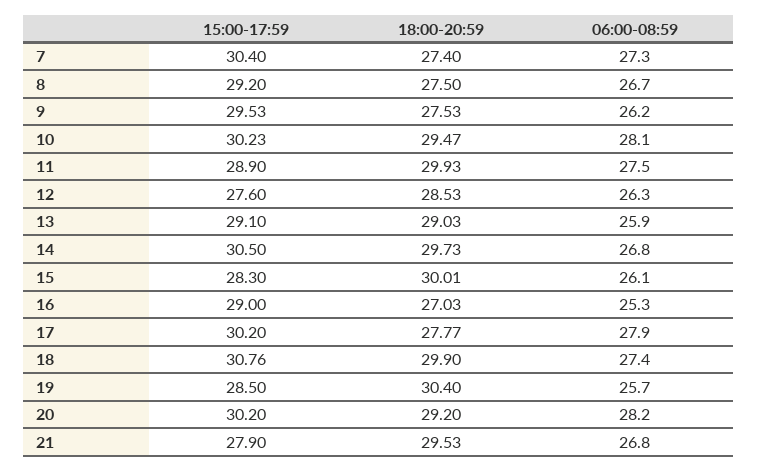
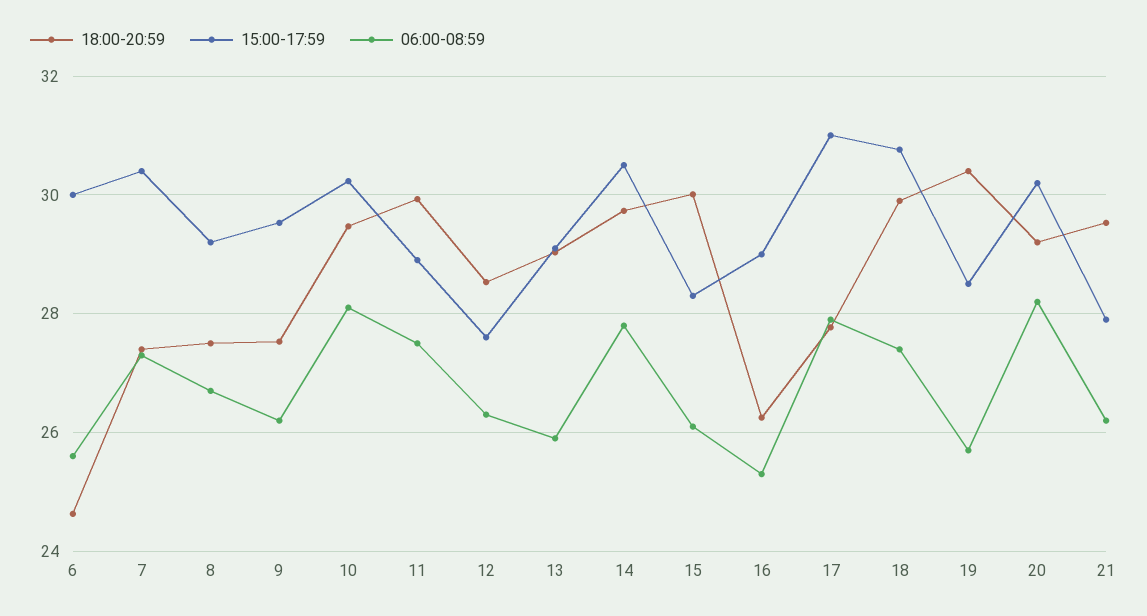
  {
    "15:00-17:59": {
      "7": 30.4,
      "8": 29.2,
      "9": 29.53,
      "10": 30.23,
      "11": 28.9,
      "12": 27.6,
      "13": 29.1,
      "14": 30.5,
      "15": 28.3,
      "16": 29,
-     "17": 30.2,
+     "17": 31,
      "18": 30.76,
      "19": 28.5,
      "20": 30.2,
-     "21": 27.9
+     "21": 27.9,
+     "6": 30
    },
    "18:00-20:59": {
      "7": 27.4,
      "8": 27.5,
      "9": 27.53,
      "10": 29.47,
      "11": 29.93,
      "12": 28.53,
      "13": 29.03,
      "14": 29.73,
      "15": 30.01,
-     "16": 27.03,
+     "16": 26.2,
      "17": 27.77,
      "18": 29.9,
      "19": 30.4,
      "20": 29.2,
-     "21": 29.53
+     "21": 29.53,
+     "6": 24.6
    },
    "06:00-08:59": {
      "7": 27.3,
      "8": 26.7,
      "9": 26.2,
      "10": 28.1,
      "11": 27.5,
      "12": 26.3,
      "13": 25.9,
-     "14": 26.8,
+     "14": 27.8,
      "15": 26.1,
      "16": 25.3,
      "17": 27.9,
      "18": 27.4,
      "19": 25.7,
      "20": 28.2,
-     "21": 26.8
+     "21": 26.2,
+     "6": 25.6
    }
  }

